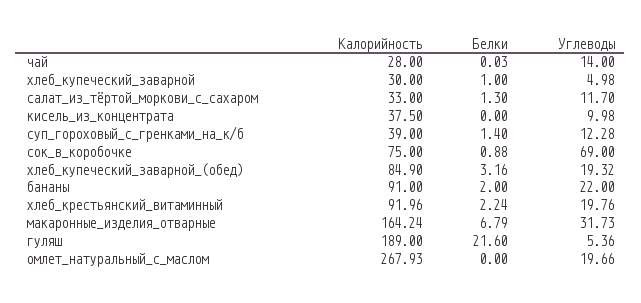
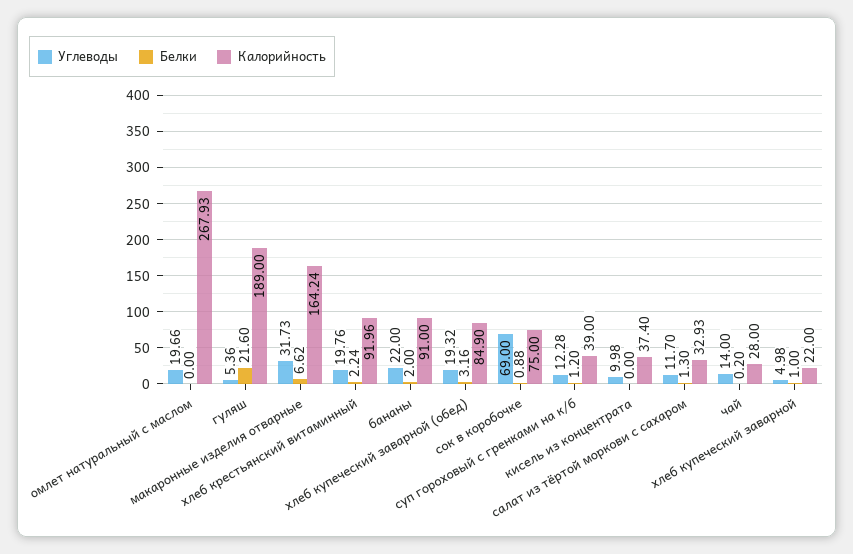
  {
    "Калорийность": {
      "чай": 28,
-     "хлеб_купеческий_заварной": 30,
+     "хлеб_купеческий_заварной": 22,
-     "салат_из_тёртой_моркови_с_сахаром": 33,
+     "салат_из_тёртой_моркови_с_сахаром": 32.93,
-     "кисель_из_концентрата": 37.5,
+     "кисель_из_концентрата": 37.4,
      "суп_гороховый_с_гренками_на_к/б": 39,
      "сок_в_коробочке": 75,
      "хлеб_купеческий_заварной_(обед)": 84.9,
      "бананы": 91,
      "хлеб_крестьянский_витаминный": 91.96,
      "макаронные_изделия_отварные": 164.24,
      "гуляш": 189,
      "омлет_натуральный_с_маслом": 267.93
    },
    "Белки": {
-     "чай": 0.03,
+     "чай": 0.2,
      "хлеб_купеческий_заварной": 1,
      "салат_из_тёртой_моркови_с_сахаром": 1.3,
      "кисель_из_концентрата": 0,
-     "суп_гороховый_с_гренками_на_к/б": 1.4,
+     "суп_гороховый_с_гренками_на_к/б": 1.2,
      "сок_в_коробочке": 0.88,
      "хлеб_купеческий_заварной_(обед)": 3.16,
      "бананы": 2,
      "хлеб_крестьянский_витаминный": 2.24,
-     "макаронные_изделия_отварные": 6.79,
+     "макаронные_изделия_отварные": 6.62,
      "гуляш": 21.6,
      "омлет_натуральный_с_маслом": 0
    },
    "Углеводы": {
      "чай": 14,
      "хлеб_купеческий_заварной": 4.98,
      "салат_из_тёртой_моркови_с_сахаром": 11.7,
      "кисель_из_концентрата": 9.98,
      "суп_гороховый_с_гренками_на_к/б": 12.28,
      "сок_в_коробочке": 69,
      "хлеб_купеческий_заварной_(обед)": 19.32,
      "бананы": 22,
      "хлеб_крестьянский_витаминный": 19.76,
      "макаронные_изделия_отварные": 31.73,
      "гуляш": 5.36,
      "омлет_натуральный_с_маслом": 19.66
    }
  }

